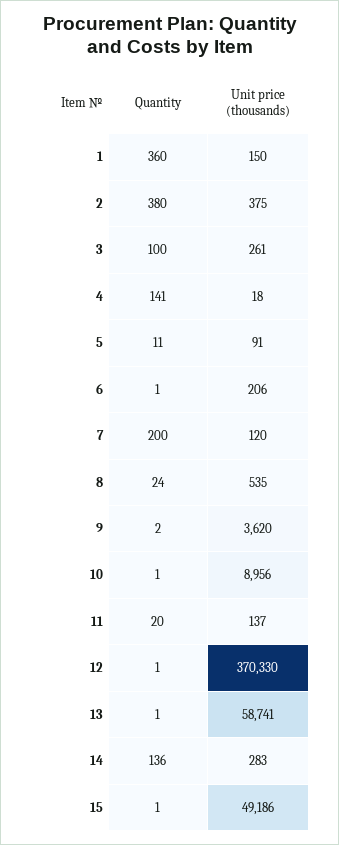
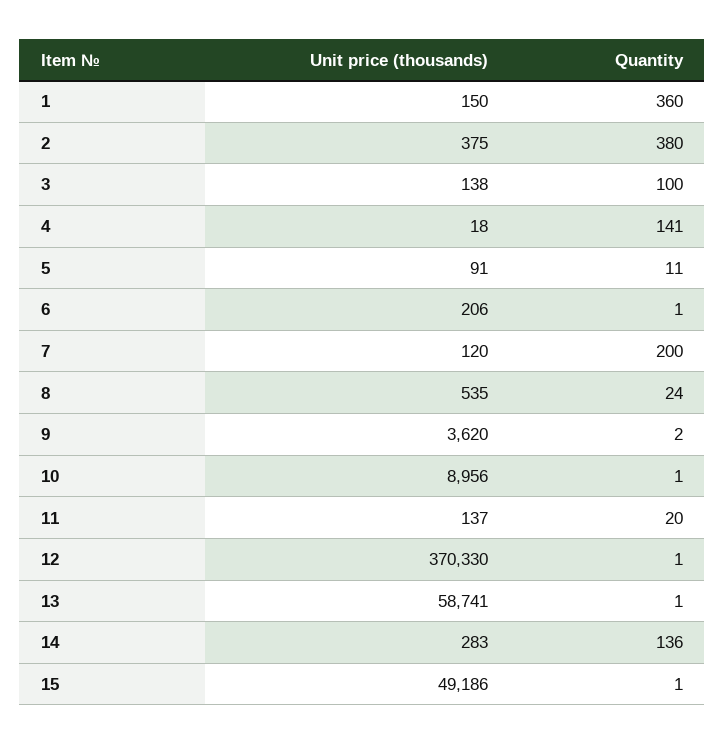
  {
    "Quantity": {
      "1": 360,
      "2": 380,
      "3": 100,
      "4": 141,
      "5": 11,
      "6": 1,
      "7": 200,
      "8": 24,
      "9": 2,
      "10": 1,
      "11": 20,
      "12": 1,
      "13": 1,
      "14": 136,
      "15": 1
    },
    "Unit price (thousands)": {
      "1": 150,
      "2": 375,
-     "3": 261,
+     "3": 138,
      "4": 18,
      "5": 91,
      "6": 206,
      "7": 120,
      "8": 535,
      "9": 3620,
      "10": 8956,
      "11": 137,
      "12": 370330,
      "13": 58741,
      "14": 283,
      "15": 49186
    }
  }

